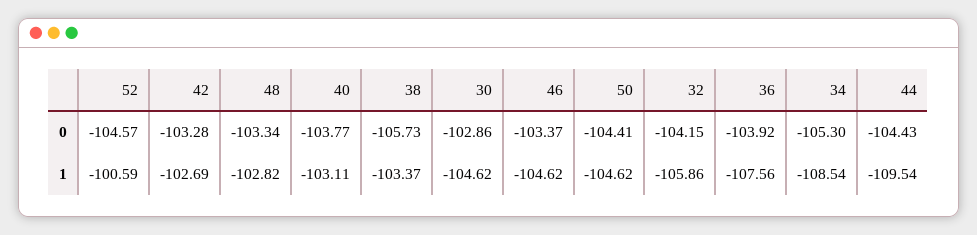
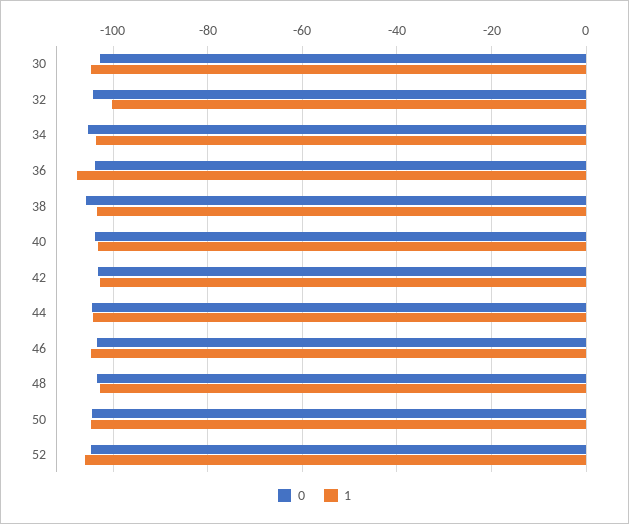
  {
    "0": {
      "52": -104.57,
      "42": -103.28,
      "48": -103.34,
      "40": -103.77,
      "38": -105.73,
      "30": -102.86,
      "46": -103.37,
      "50": -104.41,
      "32": -104.15,
      "36": -103.92,
      "34": -105.3,
      "44": -104.43
    },
    "1": {
-     "52": -100.59,
+     "52": -106,
      "42": -102.69,
      "48": -102.82,
      "40": -103.11,
      "38": -103.37,
      "30": -104.62,
      "46": -104.62,
      "50": -104.62,
-     "32": -105.86,
+     "32": -100,
      "36": -107.56,
-     "34": -108.54,
+     "34": -104,
-     "44": -109.54
+     "44": -104
    }
  }

